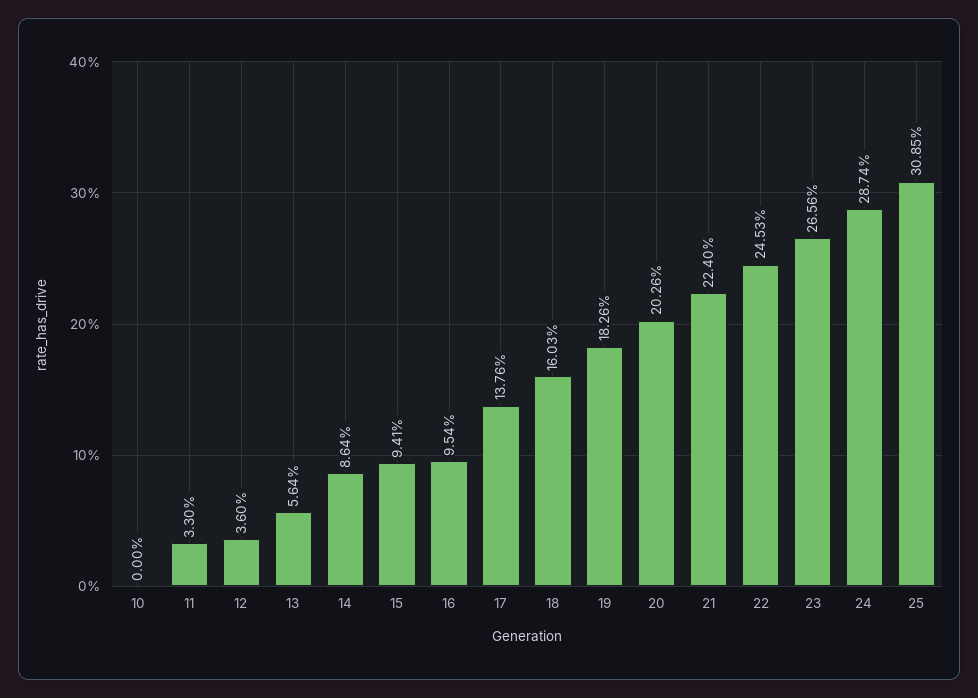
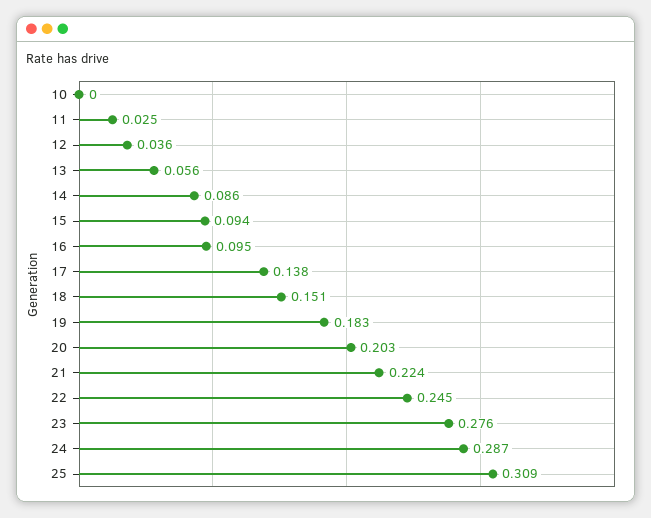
  {
    "10": 0,
-   "11": 0.033,
+   "11": 0.025,
    "12": 0.036,
    "13": 0.0564,
    "14": 0.0864,
    "15": 0.0941,
    "16": 0.0954,
    "17": 0.1376,
-   "18": 0.1603,
+   "18": 0.151,
    "19": 0.1826,
    "20": 0.2026,
    "21": 0.224,
    "22": 0.2453,
-   "23": 0.2656,
+   "23": 0.276,
    "24": 0.2874,
    "25": 0.3085
  }

